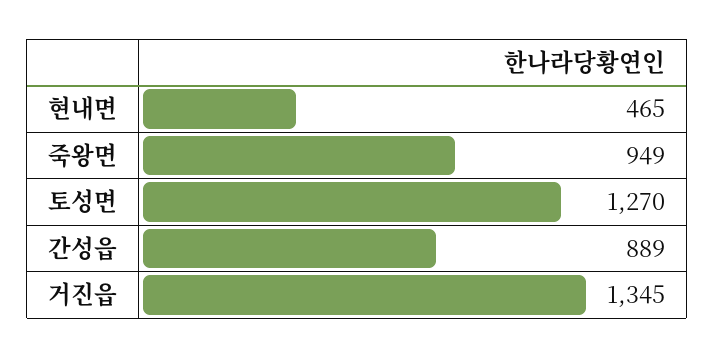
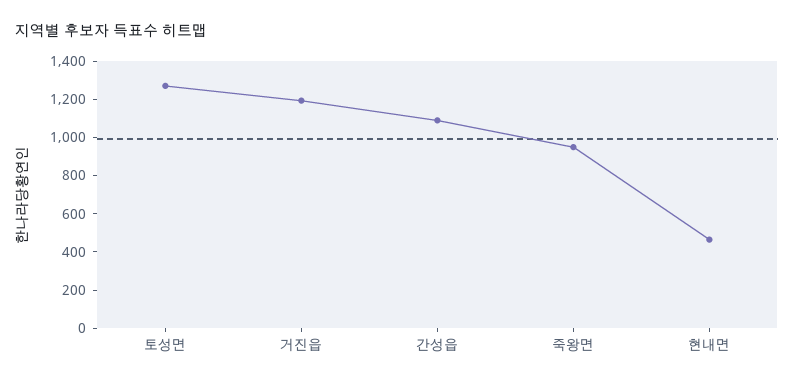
  {
    "현내면": 465,
    "죽왕면": 949,
    "토성면": 1270,
-   "간성읍": 889,
+   "간성읍": 1100,
-   "거진읍": 1345
+   "거진읍": 1200
  }

